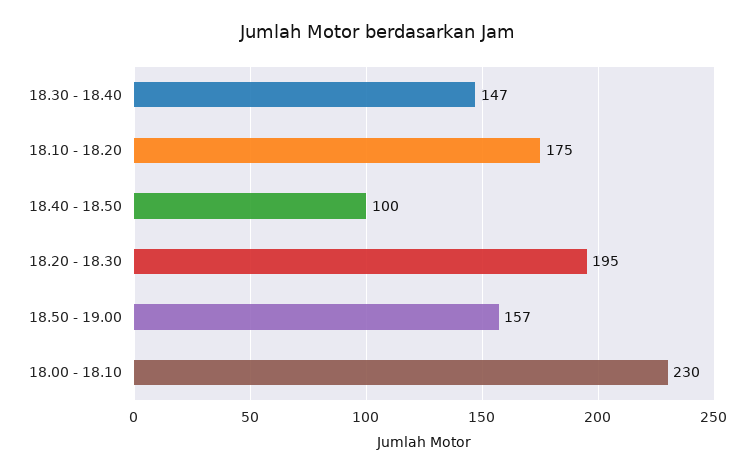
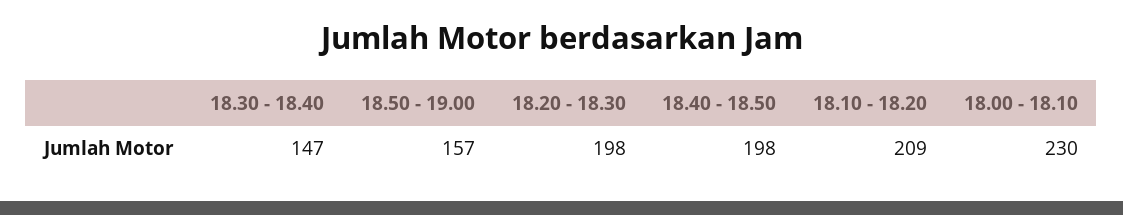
  {
    "18.30 - 18.40": 147,
-   "18.10 - 18.20": 175,
+   "18.10 - 18.20": 209,
-   "18.40 - 18.50": 100,
+   "18.40 - 18.50": 198,
-   "18.20 - 18.30": 195,
+   "18.20 - 18.30": 198,
    "18.50 - 19.00": 157,
    "18.00 - 18.10": 230
  }

